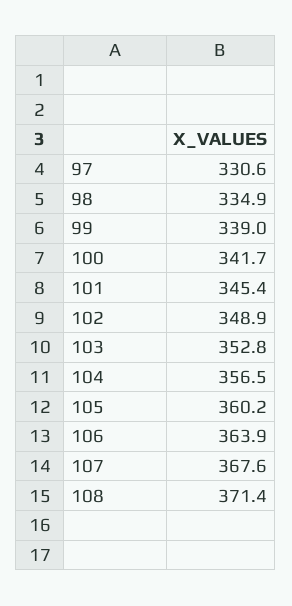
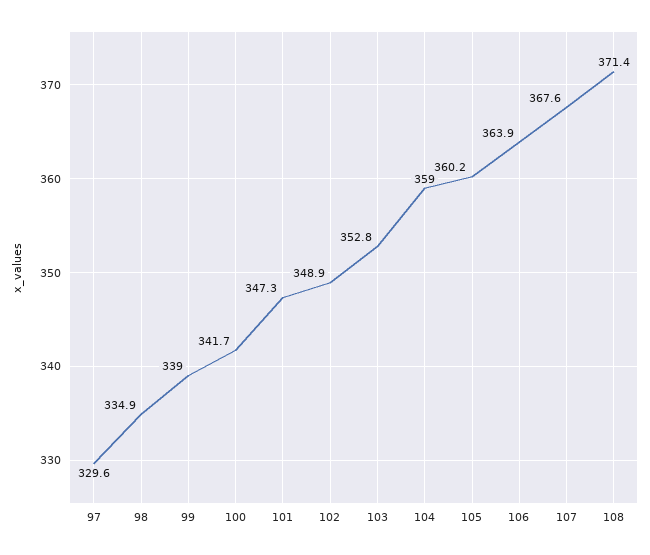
  {
-   "97": 330.6,
+   "97": 329.6,
    "98": 334.9,
    "99": 339,
    "100": 341.7,
-   "101": 345.4,
+   "101": 347.3,
    "102": 348.9,
    "103": 352.8,
-   "104": 356.5,
+   "104": 359,
    "105": 360.2,
    "106": 363.9,
    "107": 367.6,
    "108": 371.4
  }

